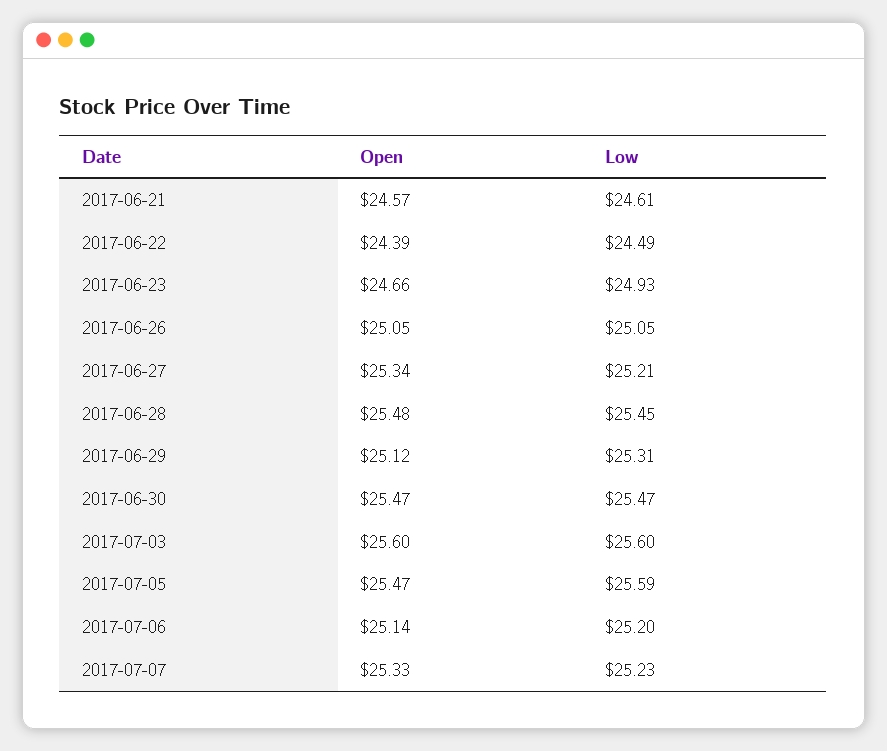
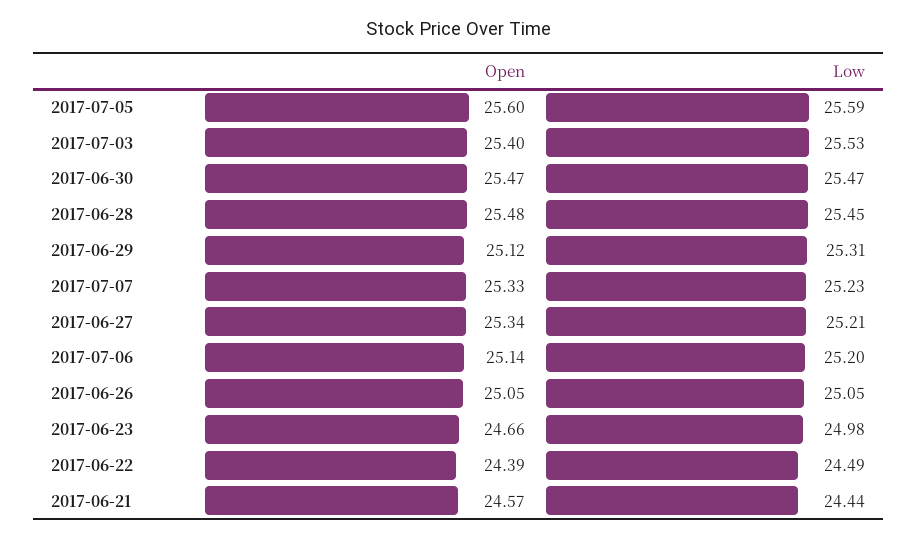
  {
    "Open": {
      "2017-06-21": 24.57,
      "2017-06-22": 24.39,
      "2017-06-23": 24.66,
      "2017-06-26": 25.05,
      "2017-06-27": 25.34,
      "2017-06-28": 25.48,
      "2017-06-29": 25.12,
      "2017-06-30": 25.47,
-     "2017-07-03": 25.6,
+     "2017-07-03": 25.4,
-     "2017-07-05": 25.47,
+     "2017-07-05": 25.6,
      "2017-07-06": 25.14,
      "2017-07-07": 25.33
    },
    "Low": {
-     "2017-06-21": 24.61,
+     "2017-06-21": 24.44,
      "2017-06-22": 24.49,
-     "2017-06-23": 24.93,
+     "2017-06-23": 24.98,
      "2017-06-26": 25.05,
      "2017-06-27": 25.21,
      "2017-06-28": 25.45,
      "2017-06-29": 25.31,
      "2017-06-30": 25.47,
-     "2017-07-03": 25.6,
+     "2017-07-03": 25.53,
      "2017-07-05": 25.59,
      "2017-07-06": 25.2,
      "2017-07-07": 25.23
    }
  }

